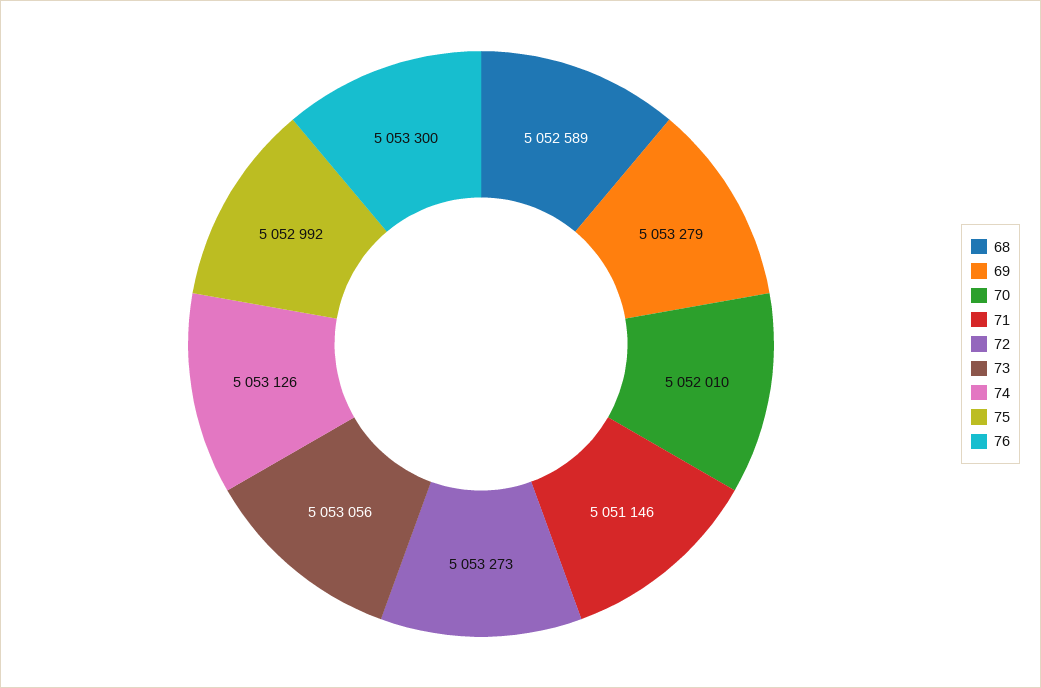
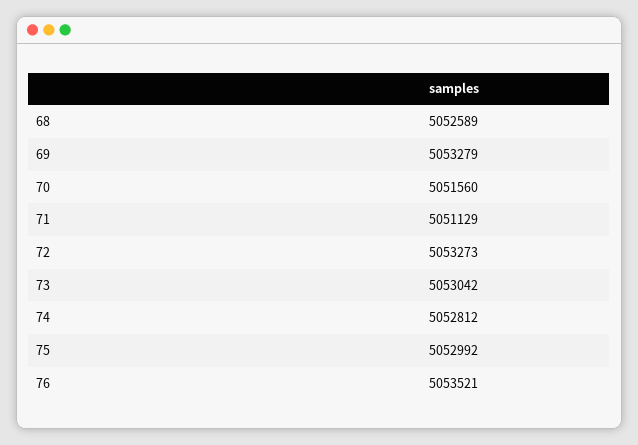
  {
    "68": 5052589,
    "69": 5053279,
-   "70": 5052010,
+   "70": 5051560,
-   "71": 5051146,
+   "71": 5051129,
    "72": 5053273,
-   "73": 5053056,
+   "73": 5053042,
-   "74": 5053126,
+   "74": 5052812,
    "75": 5052992,
-   "76": 5053300
+   "76": 5053521
  }

